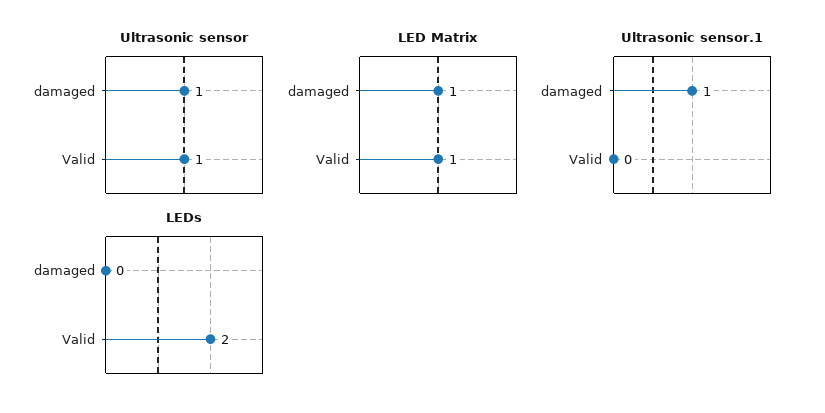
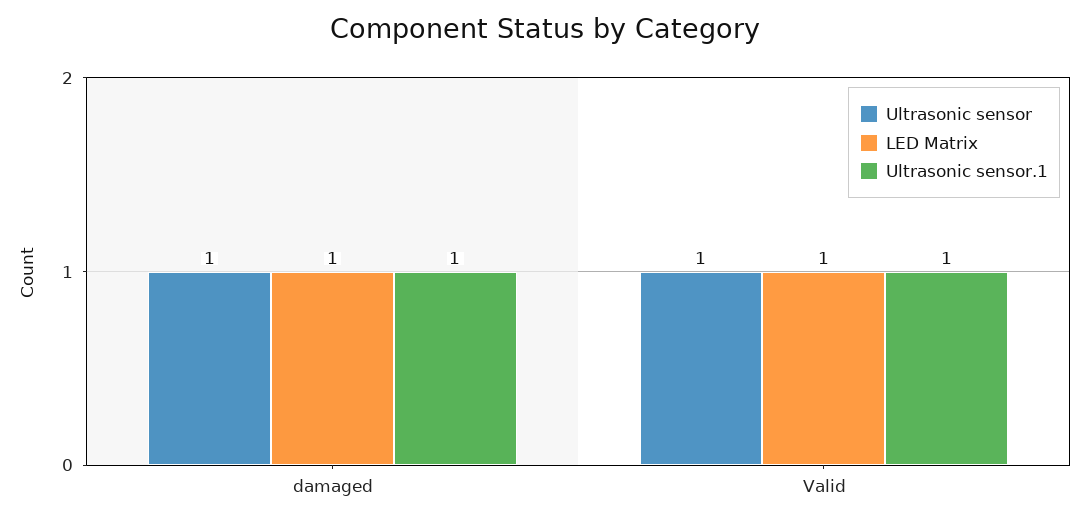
  {
    "Ultrasonic sensor": {
      "damaged": 1,
      "Valid": 1
    },
    "LED Matrix": {
      "damaged": 1,
      "Valid": 1
    },
    "Ultrasonic sensor.1": {
      "damaged": 1,
-     "Valid": 0
+     "Valid": 1
-   },
+   }
-   "LEDs": {
-     "damaged": 0,
-     "Valid": 2
-   }
  }

